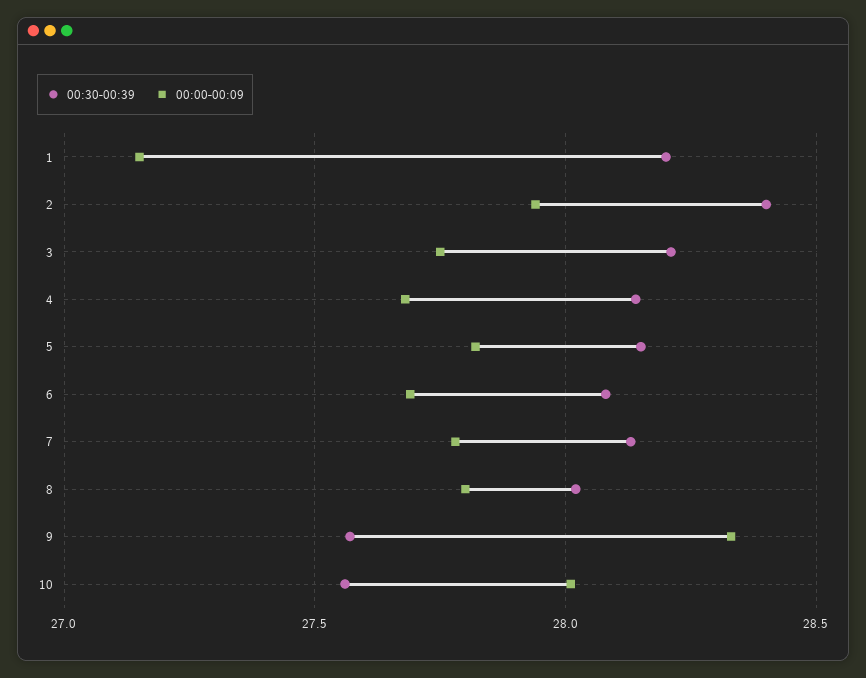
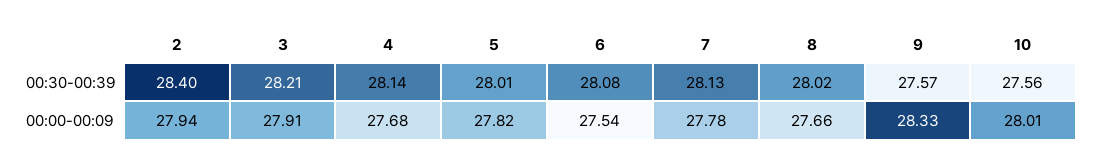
  {
    "00:30-00:39": {
-     "1": 28.2,
      "2": 28.4,
      "3": 28.21,
      "4": 28.14,
-     "5": 28.15,
+     "5": 28.01,
      "6": 28.08,
      "7": 28.13,
      "8": 28.02,
      "9": 27.57,
      "10": 27.56
    },
    "00:00-00:09": {
-     "1": 27.15,
      "2": 27.94,
-     "3": 27.75,
+     "3": 27.91,
      "4": 27.68,
      "5": 27.82,
-     "6": 27.7,
+     "6": 27.54,
      "7": 27.78,
-     "8": 27.8,
+     "8": 27.66,
      "9": 28.33,
      "10": 28.01
    }
  }

